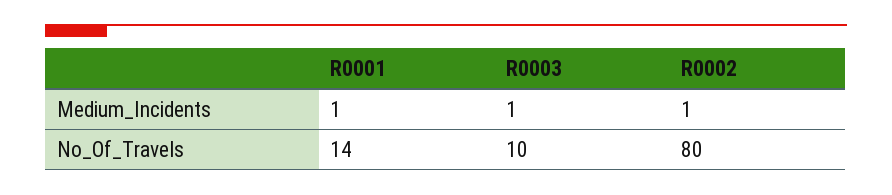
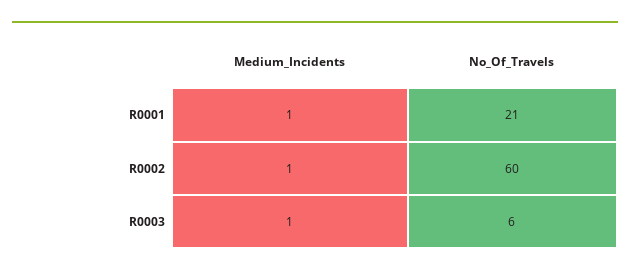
  {
    "R0001": {
      "Medium_Incidents": 1,
-     "No_Of_Travels": 14
+     "No_Of_Travels": 21
    },
    "R0003": {
      "Medium_Incidents": 1,
-     "No_Of_Travels": 10
+     "No_Of_Travels": 6
    },
    "R0002": {
      "Medium_Incidents": 1,
-     "No_Of_Travels": 80
+     "No_Of_Travels": 60
    }
  }

